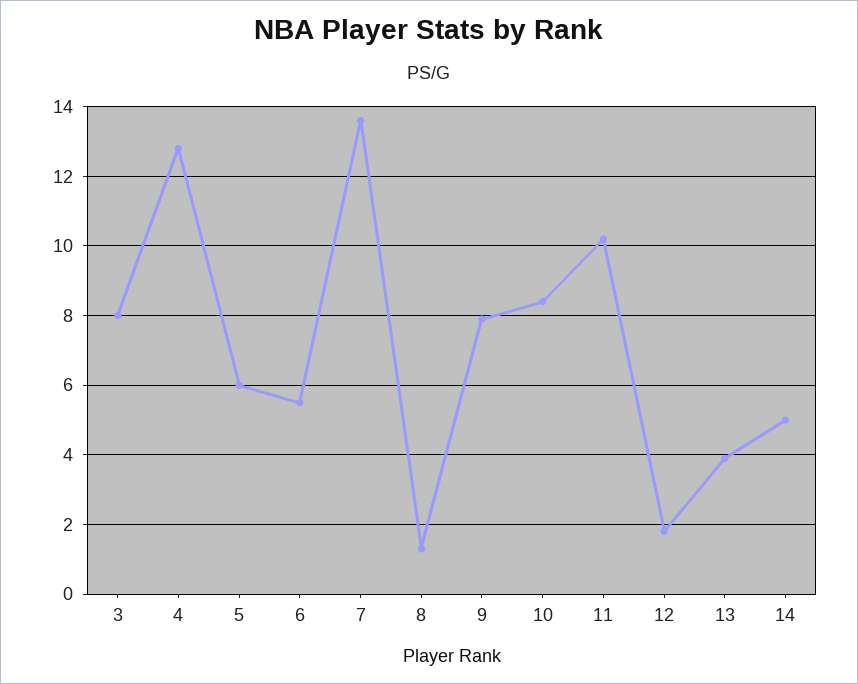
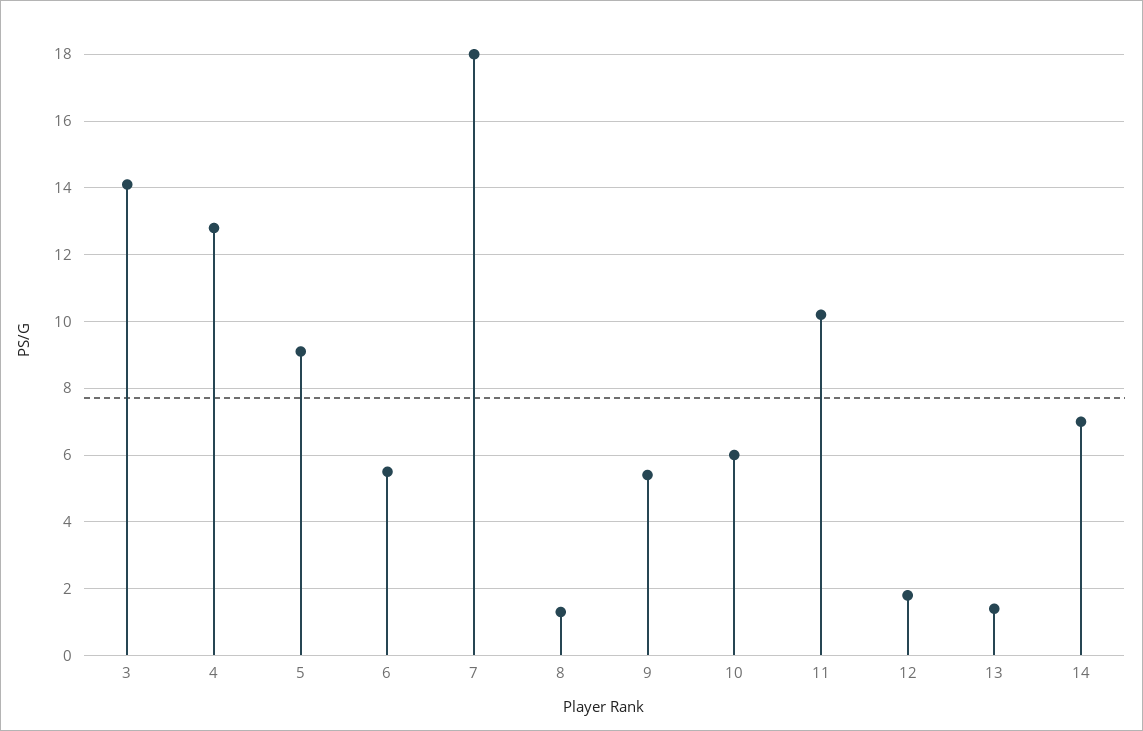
  {
-   "3": 8,
+   "3": 14,
    "4": 13,
-   "5": 6,
+   "5": 9,
    "6": 5.5,
-   "7": 13.5,
+   "7": 18,
    "8": 1.5,
-   "9": 8,
+   "9": 5.5,
-   "10": 8.5,
+   "10": 6,
    "11": 10,
    "12": 2,
-   "13": 4,
+   "13": 1.5,
-   "14": 5
+   "14": 7
  }

